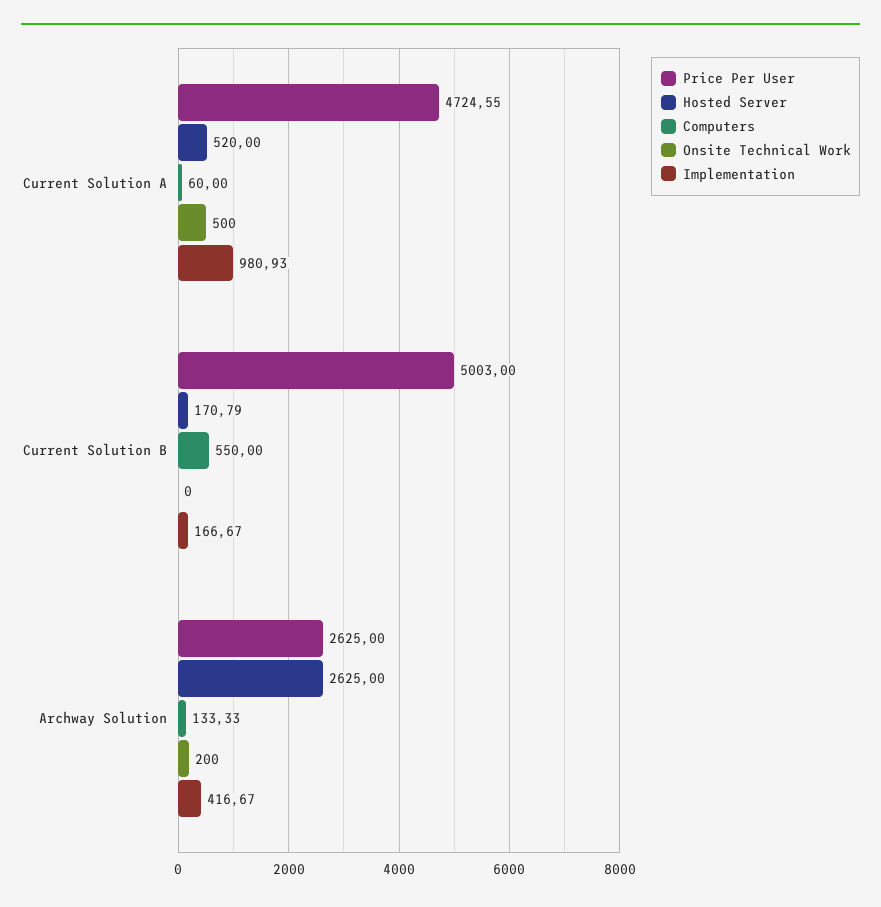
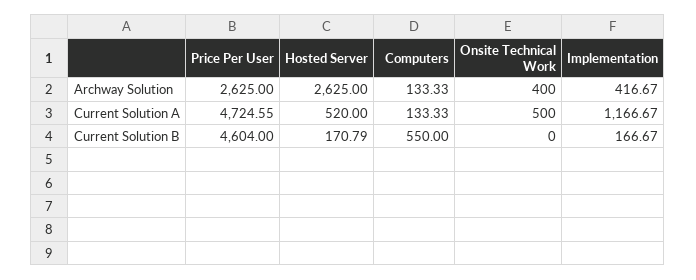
  {
    "Price Per User": {
      "Current Solution A": 4724.55,
-     "Current Solution B": 5003,
+     "Current Solution B": 4604,
      "Archway Solution": 2625
    },
    "Hosted Server": {
      "Current Solution A": 520,
      "Current Solution B": 170.79,
      "Archway Solution": 2625
    },
    "Computers": {
-     "Current Solution A": 60,
+     "Current Solution A": 133.33,
      "Current Solution B": 550,
      "Archway Solution": 133.33
    },
    "Onsite Technical Work": {
      "Current Solution A": 500,
      "Current Solution B": 0,
-     "Archway Solution": 200
+     "Archway Solution": 400
    },
    "Implementation": {
-     "Current Solution A": 980.93,
+     "Current Solution A": 1166.67,
      "Current Solution B": 166.67,
      "Archway Solution": 416.67
    }
  }

